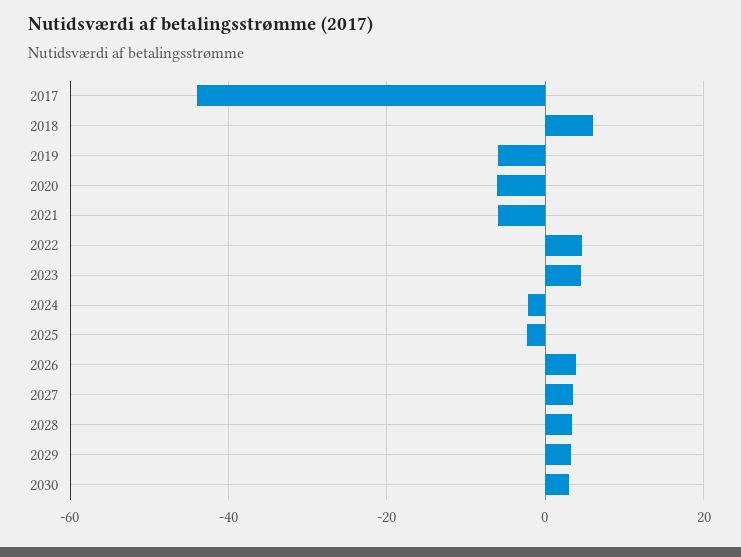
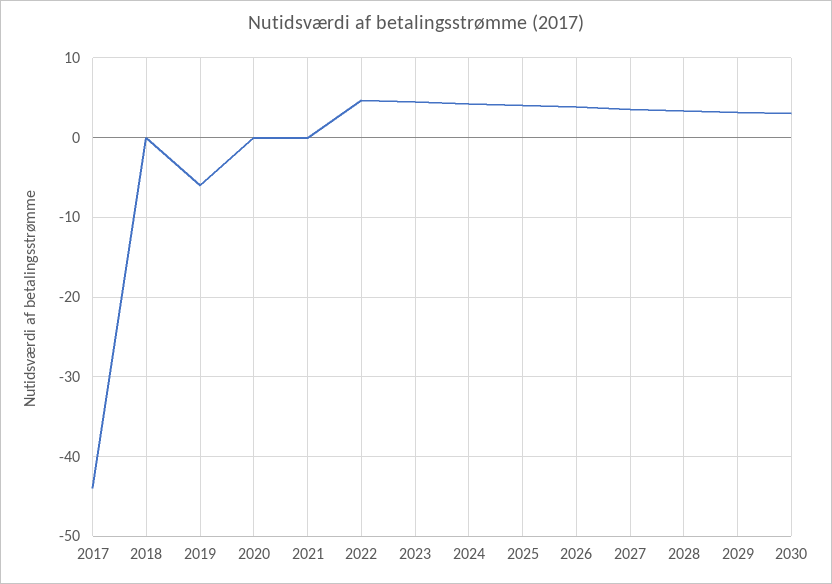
  {
    "2017": -44,
-   "2018": 6,
+   "2018": 0,
    "2019": -6,
-   "2020": -6,
+   "2020": 0,
-   "2021": -6,
+   "2021": 0,
    "2022": 5,
    "2023": 4,
-   "2024": -2,
+   "2024": 4,
-   "2025": -2,
+   "2025": 4,
    "2026": 4,
    "2027": 4,
    "2028": 3,
    "2029": 3,
    "2030": 3
  }

